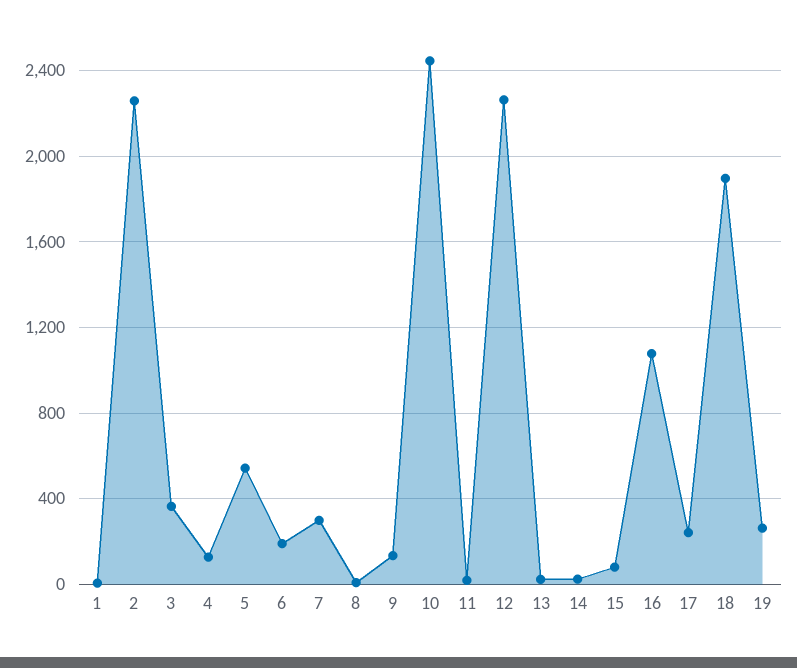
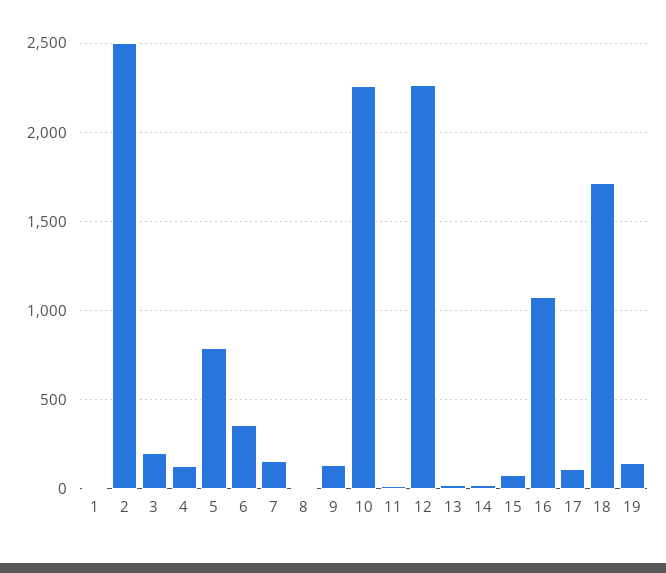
  {
    "1": 0,
-   "2": 2250,
+   "2": 2500,
-   "3": 350,
+   "3": 200,
    "4": 150,
-   "5": 550,
+   "5": 800,
-   "6": 200,
+   "6": 350,
-   "7": 300,
+   "7": 150,
    "8": 0,
    "9": 150,
-   "10": 2450,
+   "10": 2250,
    "11": 0,
    "12": 2250,
    "13": 0,
    "14": 0,
    "15": 100,
    "16": 1100,
-   "17": 250,
+   "17": 100,
-   "18": 1900,
+   "18": 1700,
-   "19": 250
+   "19": 150
  }

